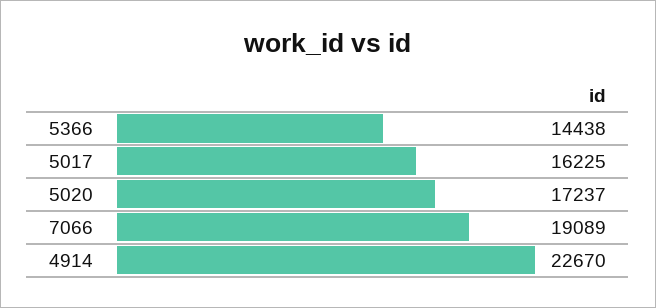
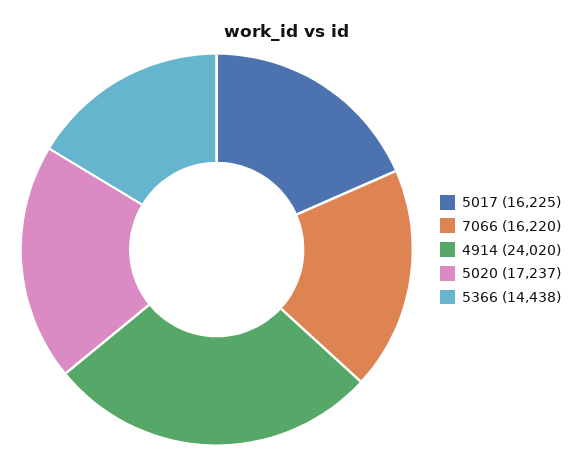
  {
    "5366": 14438,
    "5017": 16225,
    "5020": 17237,
-   "7066": 19089,
+   "7066": 16220,
-   "4914": 22670
+   "4914": 24020
  }

